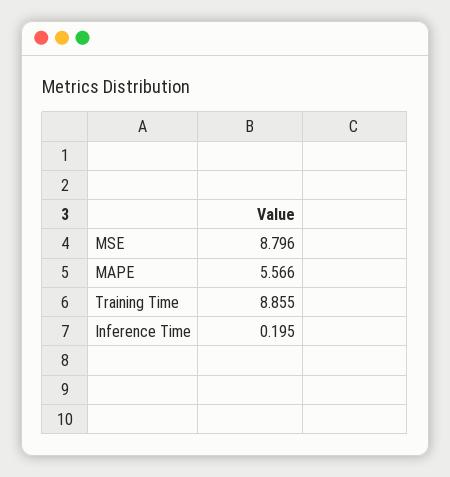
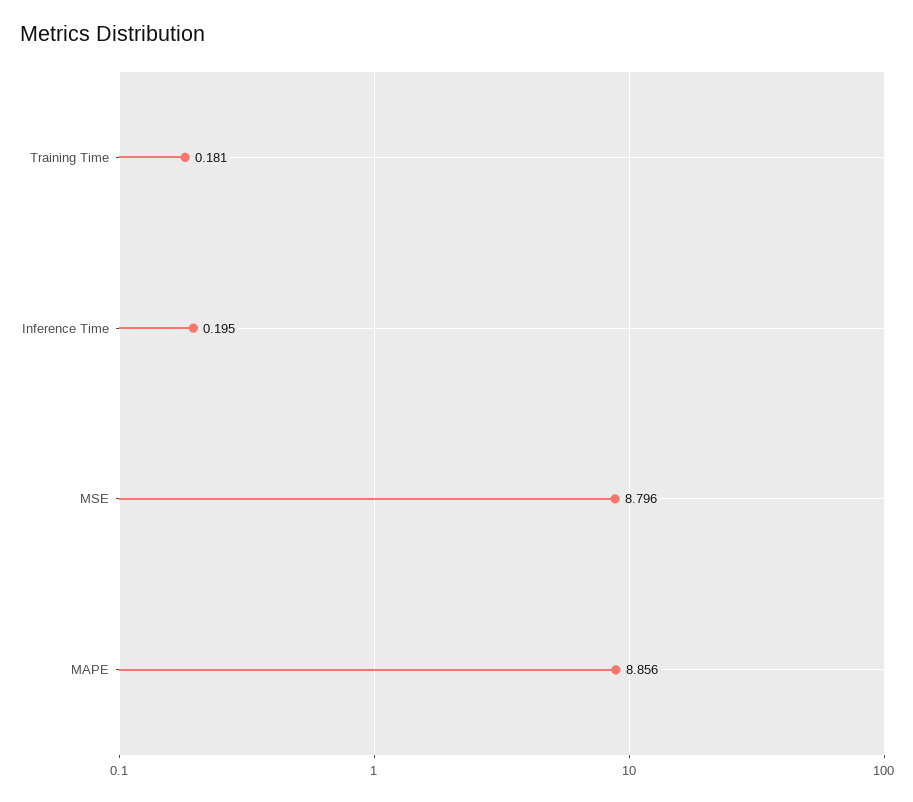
  {
    "MSE": 8.796,
-   "MAPE": 5.566,
+   "MAPE": 8.856,
-   "Training Time": 8.855,
+   "Training Time": 0.181,
    "Inference Time": 0.195
  }

